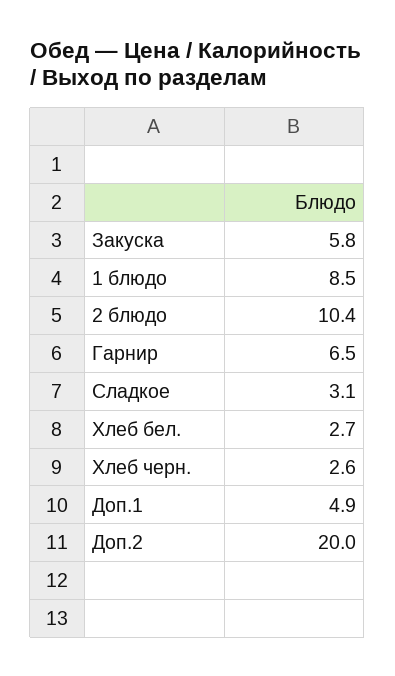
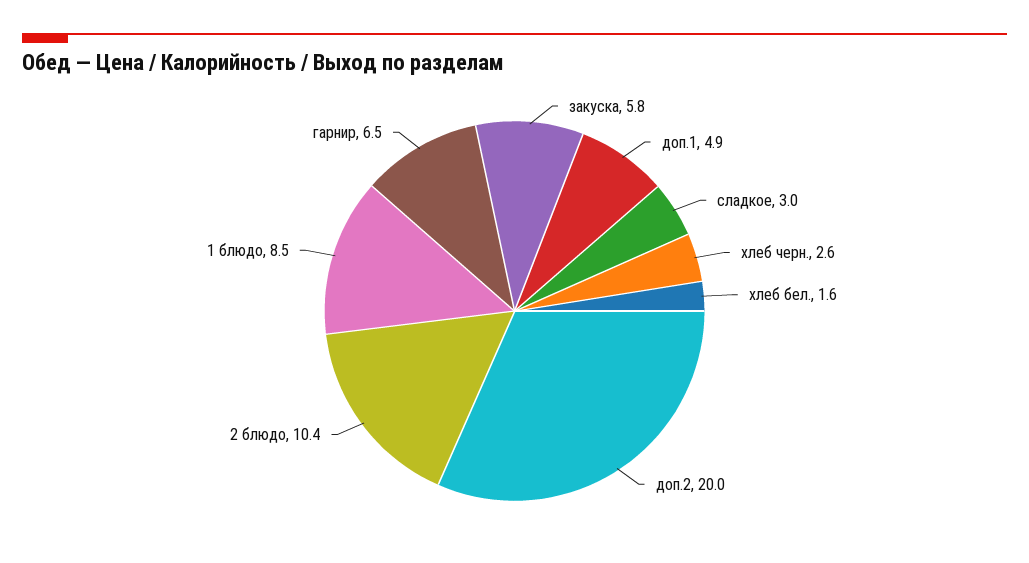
  {
    "Закуска": 5.8,
    "1 блюдо": 8.5,
    "2 блюдо": 10.4,
    "Гарнир": 6.5,
-   "Сладкое": 3.1,
+   "Сладкое": 3,
-   "Хлеб бел.": 2.7,
+   "Хлеб бел.": 1.6,
    "Хлеб черн.": 2.6,
    "Доп.1": 4.9,
    "Доп.2": 20
  }

